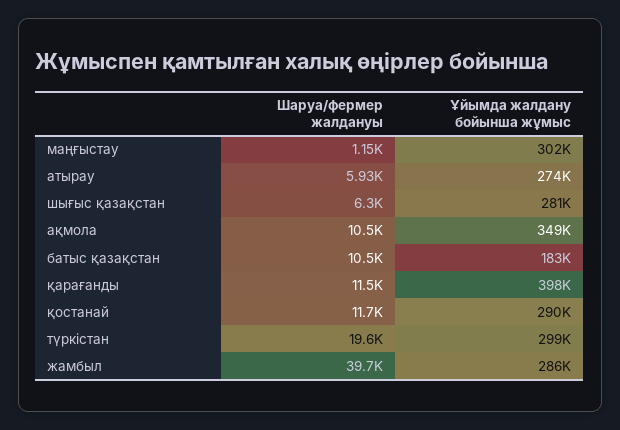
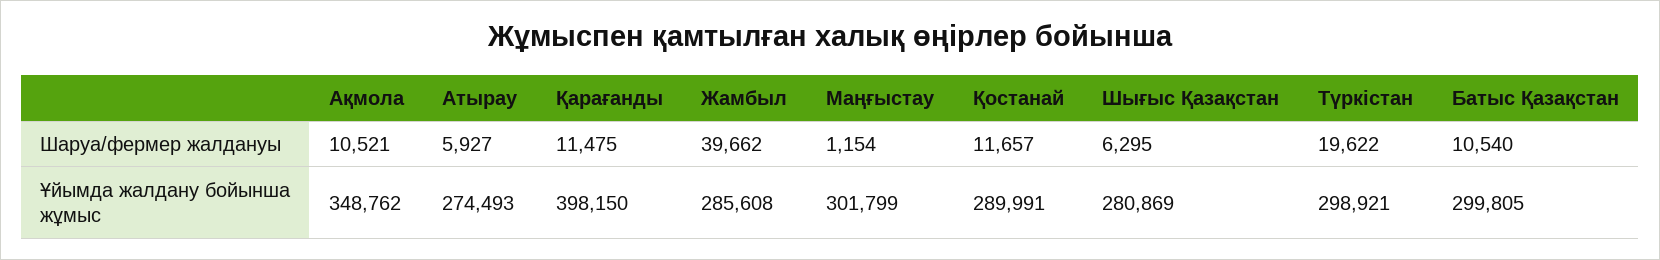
  {
    "Шаруа/фермер жалдануы": {
      "маңғыстау": 1154,
      "атырау": 5927,
      "шығыс қазақстан": 6295,
      "ақмола": 10521,
      "батыс қазақстан": 10540,
      "қарағанды": 11475,
      "қостанай": 11657,
      "түркістан": 19622,
      "жамбыл": 39662
    },
    "Ұйымда жалдану бойынша жұмыс": {
      "маңғыстау": 301799,
      "атырау": 274493,
      "шығыс қазақстан": 280869,
      "ақмола": 348762,
-     "батыс қазақстан": 183000,
+     "батыс қазақстан": 299805,
      "қарағанды": 398150,
      "қостанай": 289991,
      "түркістан": 298921,
      "жамбыл": 285608
    }
  }

